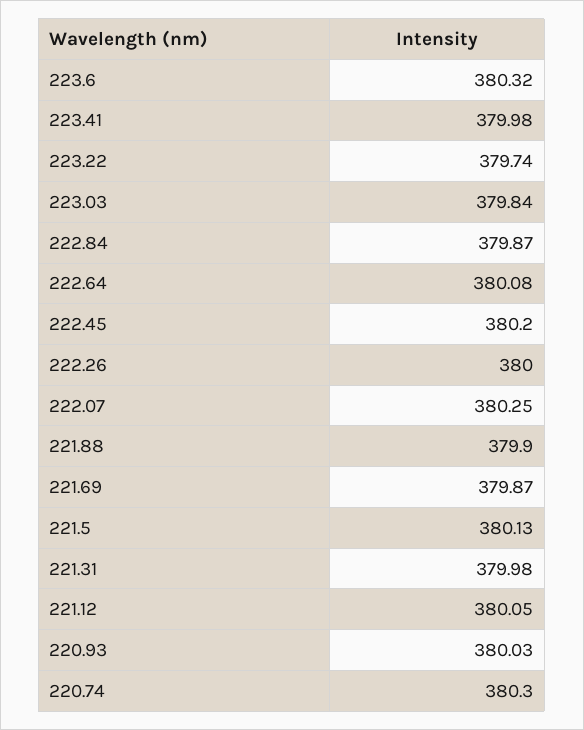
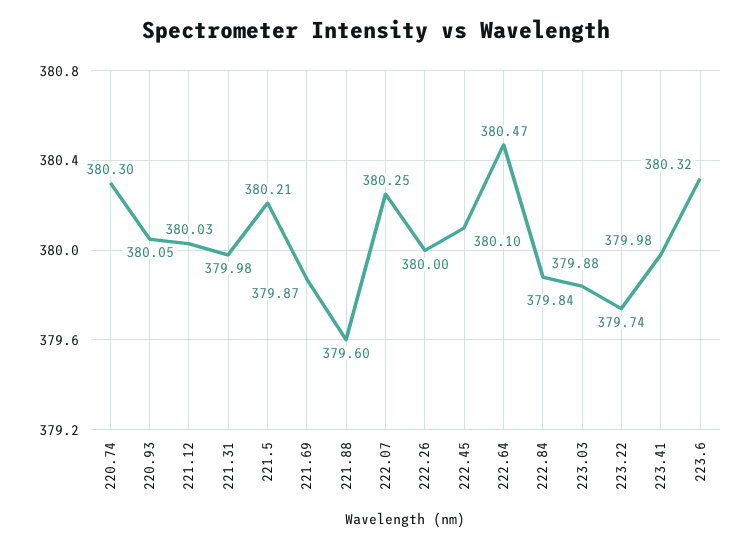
  {
    "223.6": 380.32,
    "223.41": 379.98,
    "223.22": 379.74,
    "223.03": 379.84,
-   "222.84": 379.87,
+   "222.84": 379.88,
-   "222.64": 380.08,
+   "222.64": 380.47,
-   "222.45": 380.2,
+   "222.45": 380.1,
    "222.26": 380,
    "222.07": 380.25,
-   "221.88": 379.9,
+   "221.88": 379.6,
    "221.69": 379.87,
-   "221.5": 380.13,
+   "221.5": 380.21,
    "221.31": 379.98,
-   "221.12": 380.05,
+   "221.12": 380.03,
-   "220.93": 380.03,
+   "220.93": 380.05,
    "220.74": 380.3
  }

